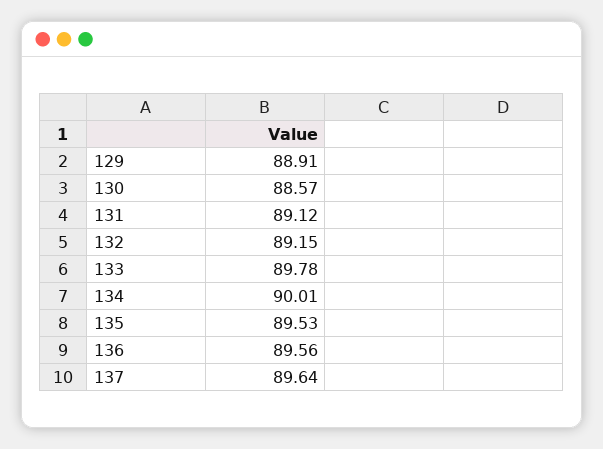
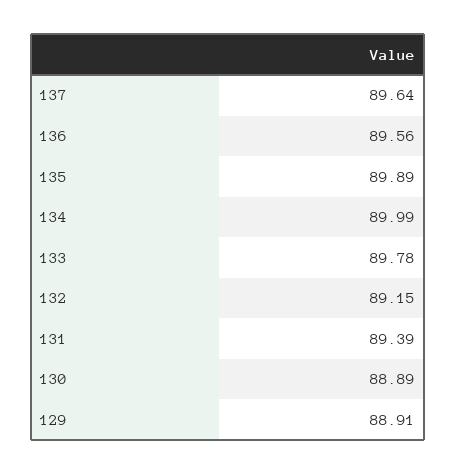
  {
    "129": 88.91,
-   "130": 88.57,
+   "130": 88.89,
-   "131": 89.12,
+   "131": 89.39,
    "132": 89.15,
    "133": 89.78,
-   "134": 90.01,
+   "134": 89.99,
-   "135": 89.53,
+   "135": 89.89,
    "136": 89.56,
    "137": 89.64
  }

